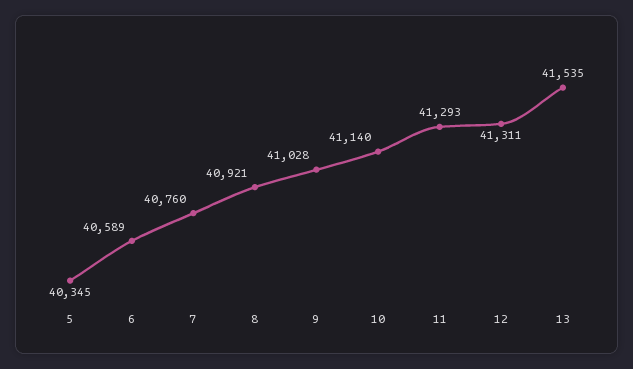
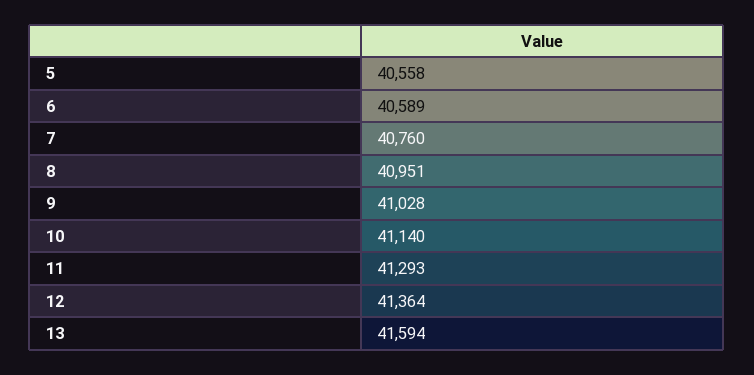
  {
-   "5": 40345,
+   "5": 40558,
    "6": 40589,
    "7": 40760,
-   "8": 40921,
+   "8": 40951,
    "9": 41028,
    "10": 41140,
    "11": 41293,
-   "12": 41311,
+   "12": 41364,
-   "13": 41535
+   "13": 41594
  }

